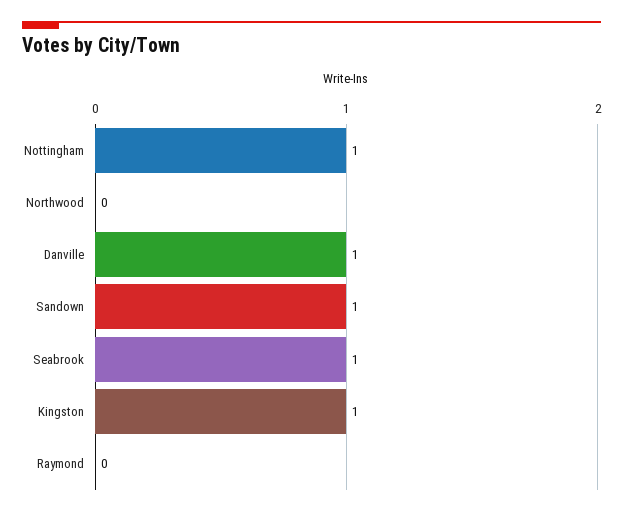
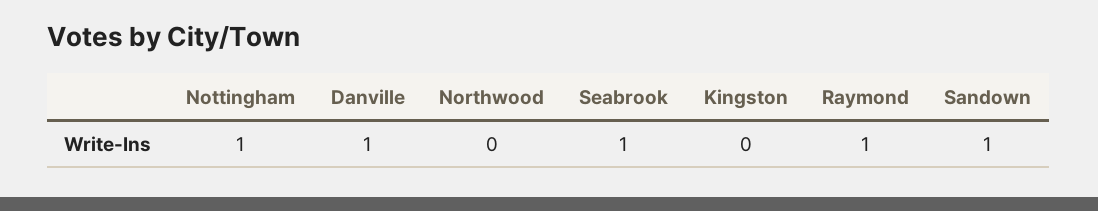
  {
    "Nottingham": 1,
    "Northwood": 0,
    "Danville": 1,
    "Sandown": 1,
    "Seabrook": 1,
-   "Kingston": 1,
+   "Kingston": 0,
-   "Raymond": 0
+   "Raymond": 1
  }

